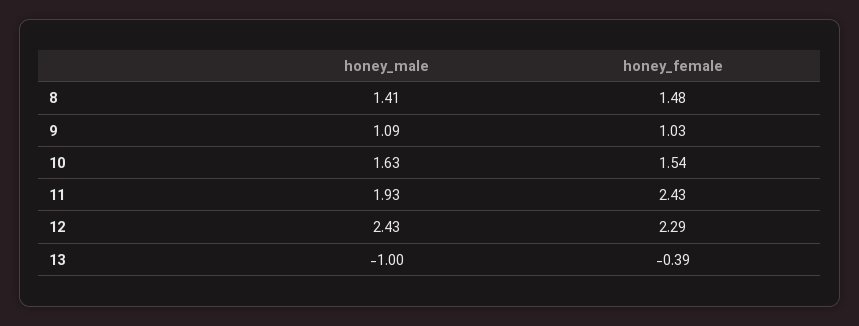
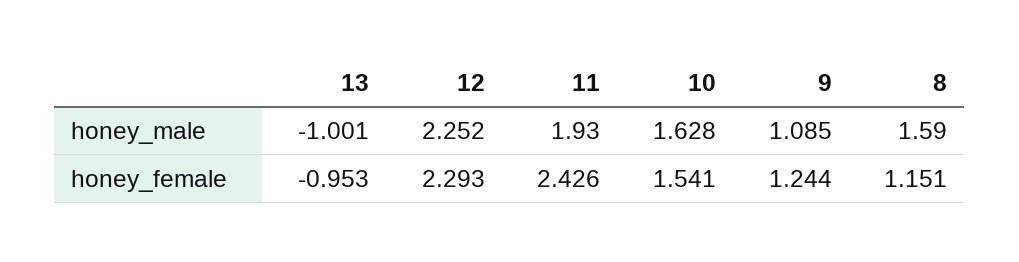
  {
    "honey_male": {
-     "8": 1.41,
+     "8": 1.59,
      "9": 1.085,
      "10": 1.628,
      "11": 1.93,
-     "12": 2.43,
+     "12": 2.252,
      "13": -1.001
    },
    "honey_female": {
-     "8": 1.48,
+     "8": 1.151,
-     "9": 1.03,
+     "9": 1.244,
      "10": 1.541,
      "11": 2.426,
      "12": 2.293,
-     "13": -0.39
+     "13": -0.953
    }
  }

